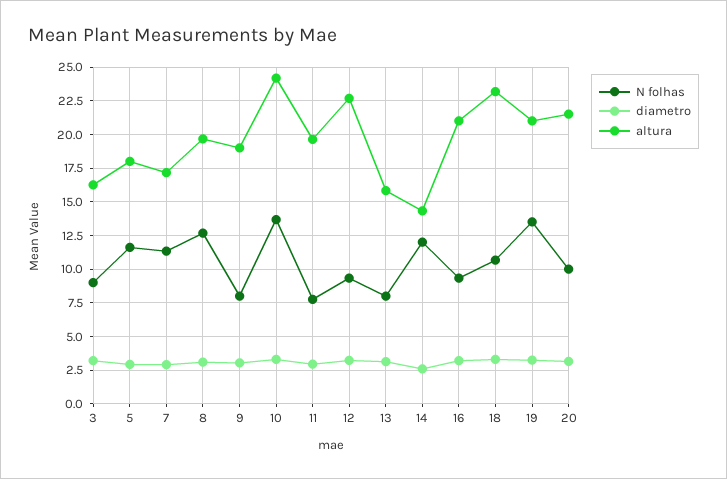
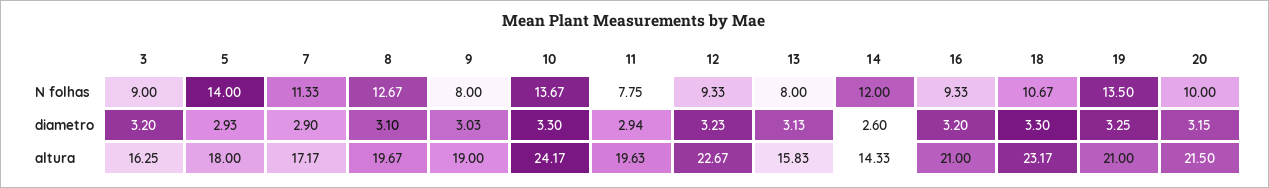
  {
    "N folhas": {
      "3": 9,
-     "5": 11.5,
+     "5": 14,
      "7": 11.33,
      "8": 12.67,
      "9": 8,
      "10": 13.67,
      "11": 7.75,
      "12": 9.33,
      "13": 8,
      "14": 12,
      "16": 9.33,
      "18": 10.67,
      "19": 13.5,
      "20": 10
    },
    "diametro": {
      "3": 3.2,
      "5": 2.93,
      "7": 2.9,
      "8": 3.1,
      "9": 3.03,
      "10": 3.3,
      "11": 2.94,
      "12": 3.23,
      "13": 3.13,
      "14": 2.6,
      "16": 3.2,
      "18": 3.3,
      "19": 3.25,
      "20": 3.15
    },
    "altura": {
      "3": 16.25,
      "5": 18,
      "7": 17.17,
      "8": 19.67,
      "9": 19,
      "10": 24.17,
      "11": 19.63,
      "12": 22.67,
      "13": 15.83,
      "14": 14.33,
      "16": 21,
      "18": 23.17,
      "19": 21,
      "20": 21.5
    }
  }

